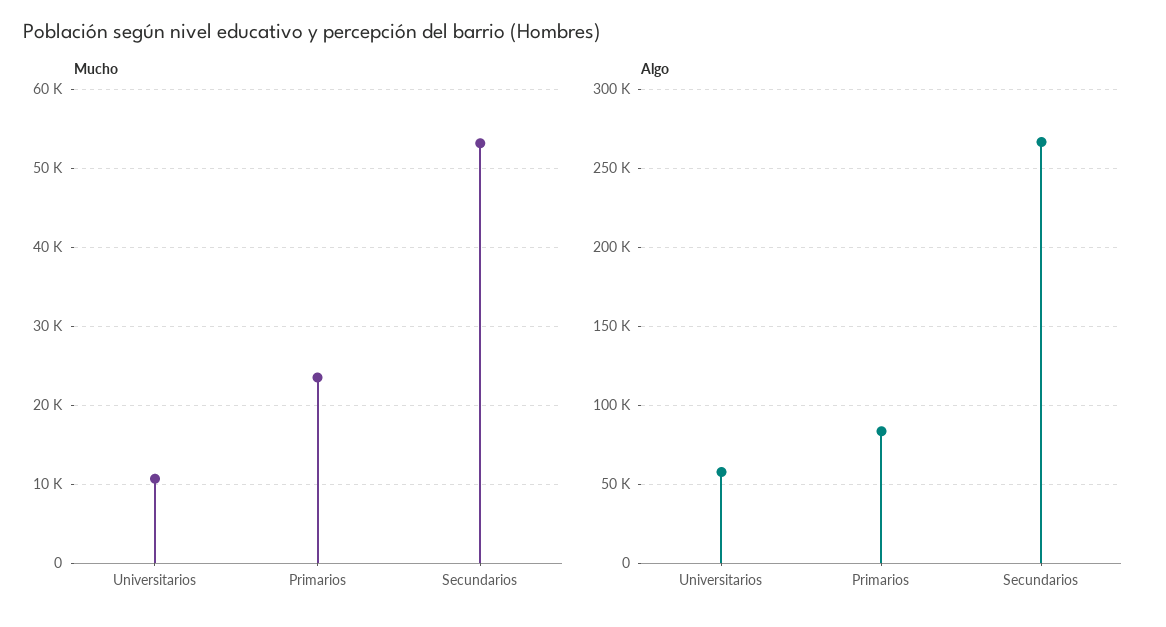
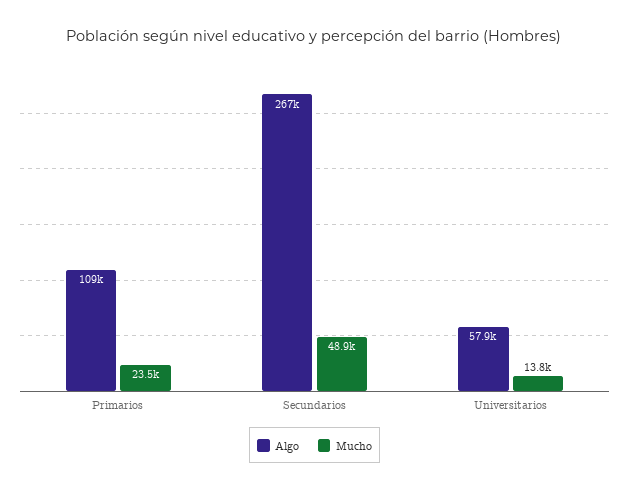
  {
    "Mucho": {
-     "Universitarios": 11000,
+     "Universitarios": 13800,
      "Primarios": 23500,
-     "Secundarios": 53000
+     "Secundarios": 48900
    },
    "Algo": {
      "Universitarios": 57900,
-     "Primarios": 85000,
+     "Primarios": 109000,
      "Secundarios": 267000
    }
  }

